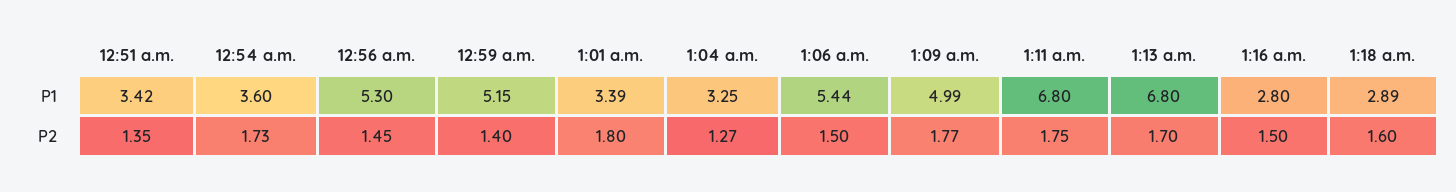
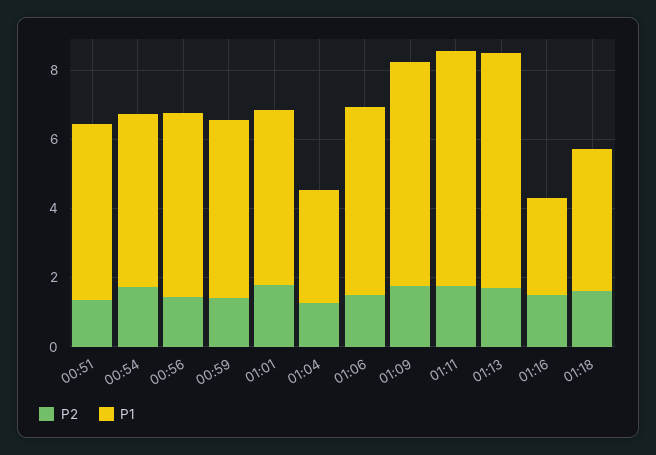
  {
    "P1": {
-     "12:51 a.m.": 3.42,
+     "12:51 a.m.": 5,
-     "12:54 a.m.": 3.6,
+     "12:54 a.m.": 5,
      "12:56 a.m.": 5.3,
      "12:59 a.m.": 5.15,
-     "1:01 a.m.": 3.39,
+     "1:01 a.m.": 5,
      "1:04 a.m.": 3.25,
      "1:06 a.m.": 5.44,
-     "1:09 a.m.": 4.99,
+     "1:09 a.m.": 6.5,
      "1:11 a.m.": 6.8,
      "1:13 a.m.": 6.8,
      "1:16 a.m.": 2.8,
-     "1:18 a.m.": 2.89
+     "1:18 a.m.": 4
    },
    "P2": {
      "12:51 a.m.": 1.35,
      "12:54 a.m.": 1.73,
      "12:56 a.m.": 1.45,
      "12:59 a.m.": 1.4,
      "1:01 a.m.": 1.8,
      "1:04 a.m.": 1.27,
      "1:06 a.m.": 1.5,
      "1:09 a.m.": 1.77,
      "1:11 a.m.": 1.75,
      "1:13 a.m.": 1.7,
      "1:16 a.m.": 1.5,
      "1:18 a.m.": 1.6
    }
  }

